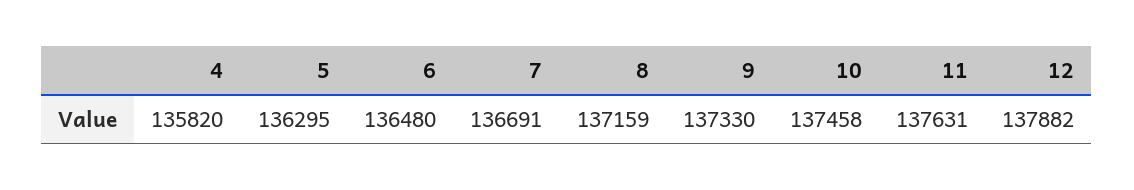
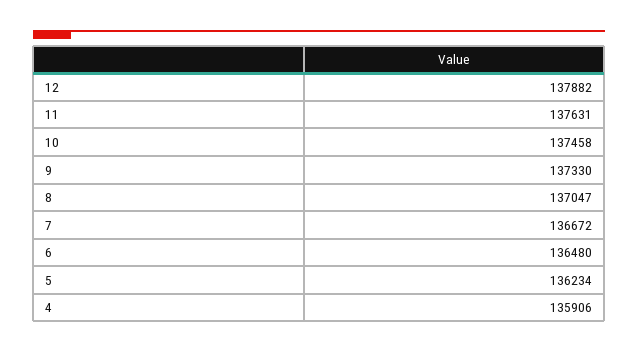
  {
-   "4": 135820,
+   "4": 135906,
-   "5": 136295,
+   "5": 136234,
    "6": 136480,
-   "7": 136691,
+   "7": 136672,
-   "8": 137159,
+   "8": 137047,
    "9": 137330,
    "10": 137458,
    "11": 137631,
    "12": 137882
  }

